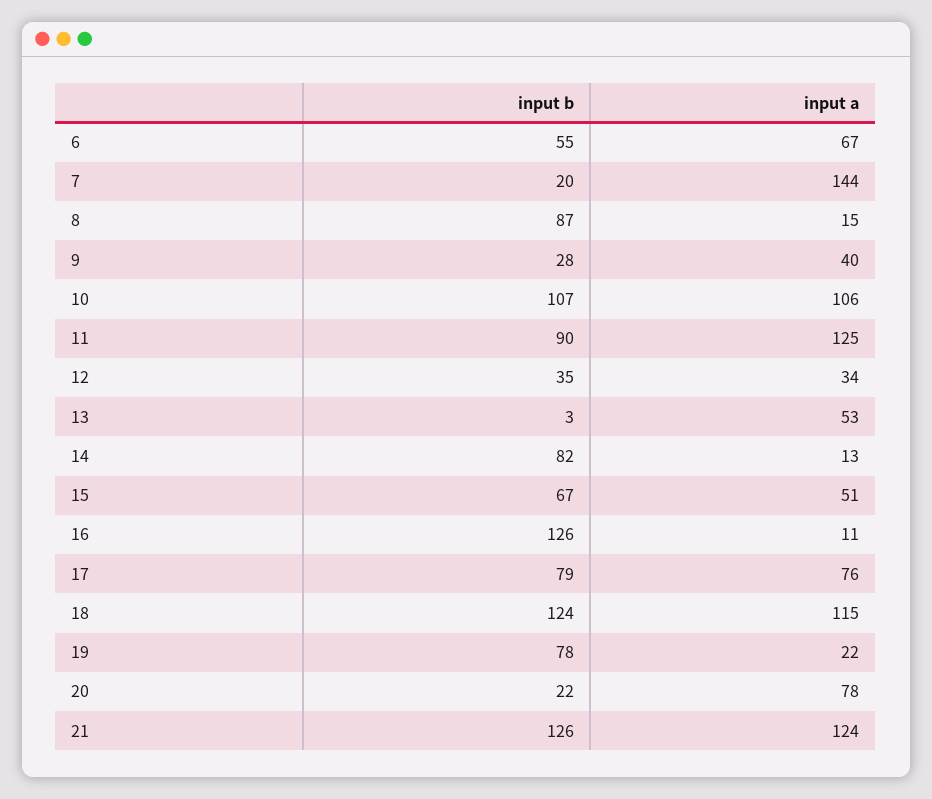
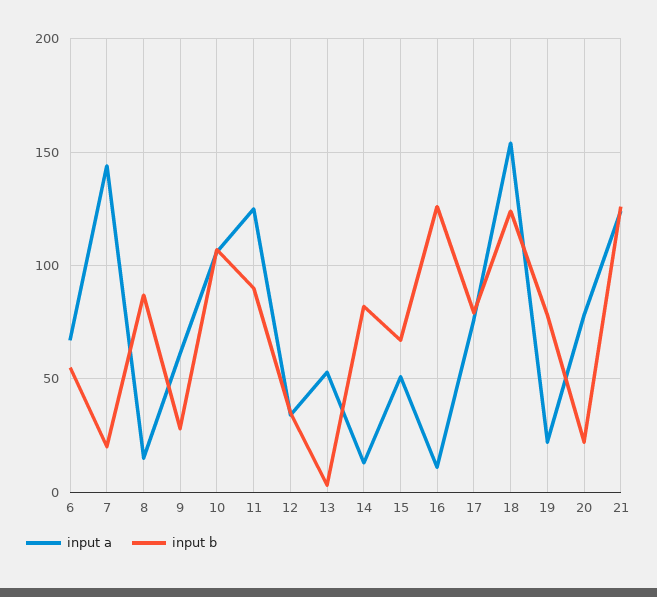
  {
    "input b": {
      "6": 55,
      "7": 20,
      "8": 87,
      "9": 28,
      "10": 107,
      "11": 90,
      "12": 35,
      "13": 3,
      "14": 82,
      "15": 67,
      "16": 126,
      "17": 79,
      "18": 124,
      "19": 78,
      "20": 22,
      "21": 126
    },
    "input a": {
      "6": 67,
      "7": 144,
      "8": 15,
-     "9": 40,
+     "9": 60,
      "10": 106,
      "11": 125,
      "12": 34,
      "13": 53,
      "14": 13,
      "15": 51,
      "16": 11,
      "17": 76,
-     "18": 115,
+     "18": 155,
      "19": 22,
      "20": 78,
      "21": 124
    }
  }

